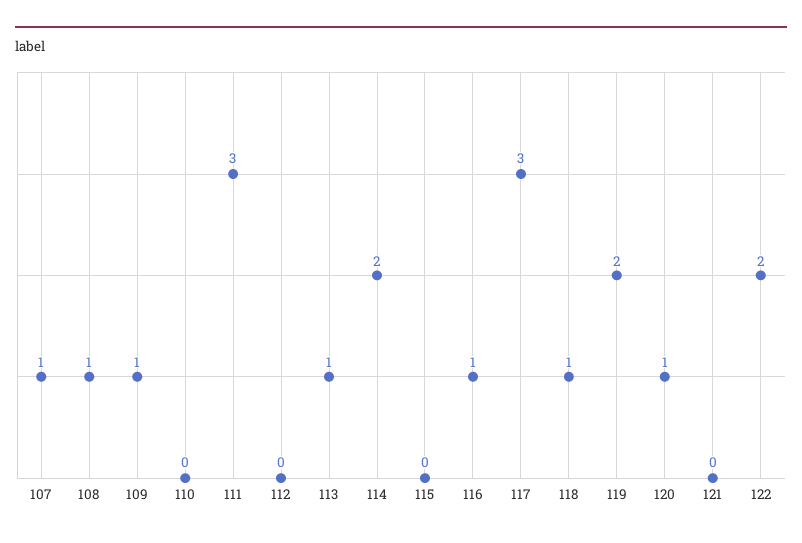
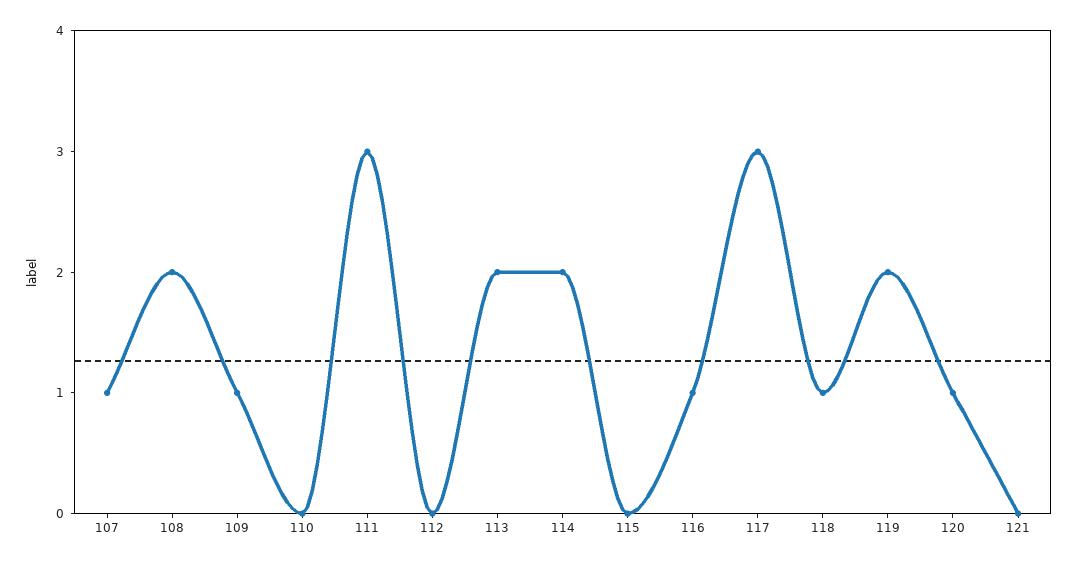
  {
    "107": 1,
-   "108": 1,
+   "108": 2,
    "109": 1,
    "110": 0,
    "111": 3,
    "112": 0,
-   "113": 1,
+   "113": 2,
    "114": 2,
    "115": 0,
    "116": 1,
    "117": 3,
    "118": 1,
    "119": 2,
    "120": 1,
-   "121": 0,
+   "121": 0
-   "122": 2
  }

